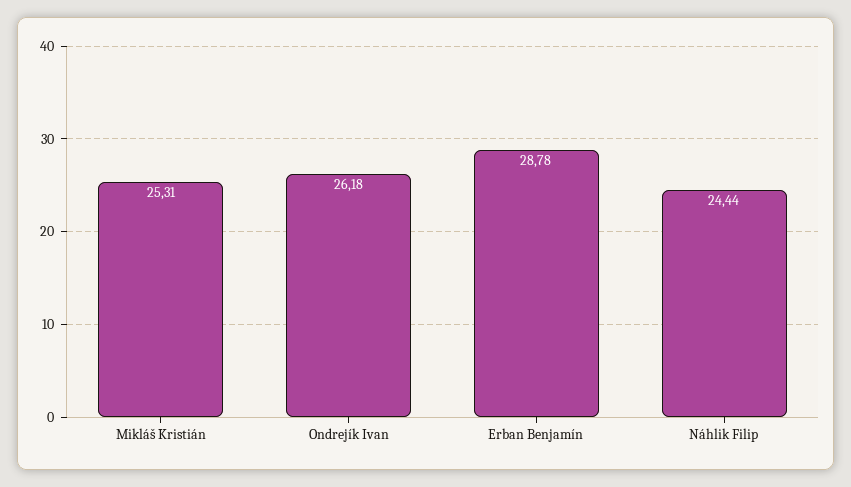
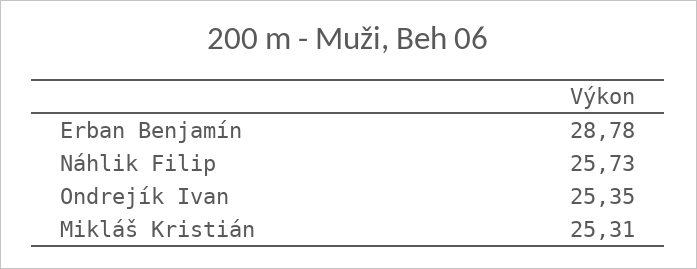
  {
    "Mikláš Kristián": 25.31,
-   "Ondrejík Ivan": 26.18,
+   "Ondrejík Ivan": 25.35,
    "Erban Benjamín": 28.78,
-   "Náhlik Filip": 24.44
+   "Náhlik Filip": 25.73
  }

